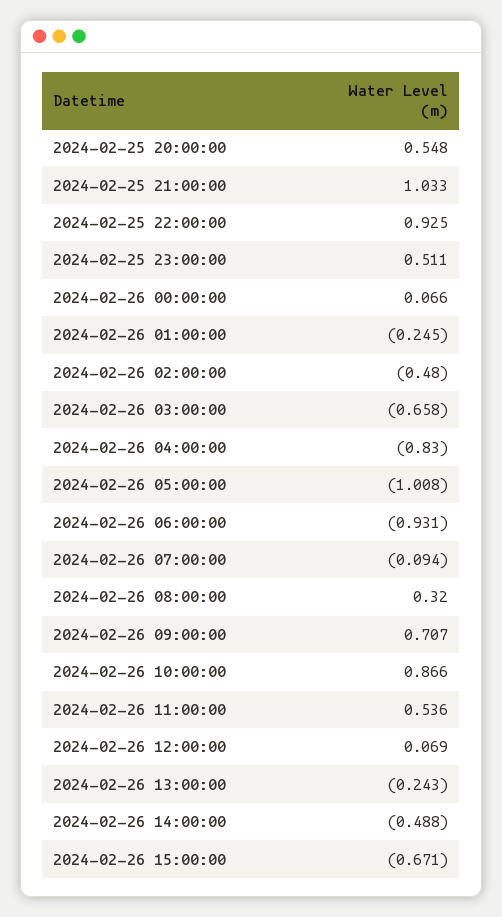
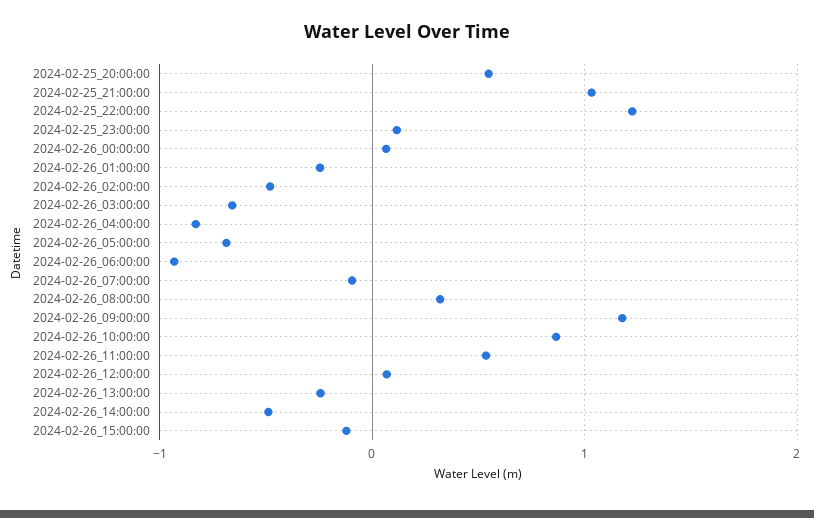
  {
    "2024-02-25 20:00:00": 0.548,
    "2024-02-25 21:00:00": 1.033,
-   "2024-02-25 22:00:00": 0.925,
+   "2024-02-25 22:00:00": 1.2,
-   "2024-02-25 23:00:00": 0.511,
+   "2024-02-25 23:00:00": 0.1,
    "2024-02-26 00:00:00": 0.066,
    "2024-02-26 01:00:00": -0.245,
    "2024-02-26 02:00:00": -0.48,
    "2024-02-26 03:00:00": -0.658,
    "2024-02-26 04:00:00": -0.83,
-   "2024-02-26 05:00:00": -1.008,
+   "2024-02-26 05:00:00": -0.7,
    "2024-02-26 06:00:00": -0.931,
    "2024-02-26 07:00:00": -0.094,
    "2024-02-26 08:00:00": 0.32,
-   "2024-02-26 09:00:00": 0.707,
+   "2024-02-26 09:00:00": 1.2,
    "2024-02-26 10:00:00": 0.866,
    "2024-02-26 11:00:00": 0.536,
    "2024-02-26 12:00:00": 0.069,
    "2024-02-26 13:00:00": -0.243,
    "2024-02-26 14:00:00": -0.488,
-   "2024-02-26 15:00:00": -0.671
+   "2024-02-26 15:00:00": -0.1
  }

